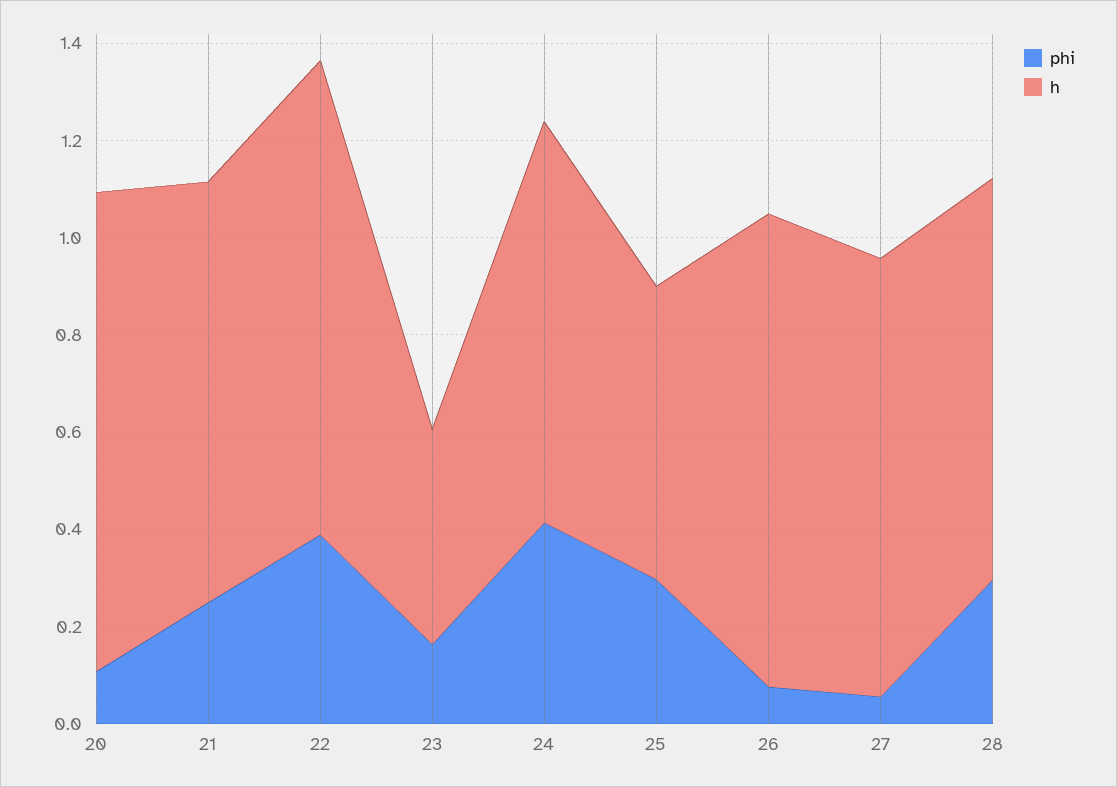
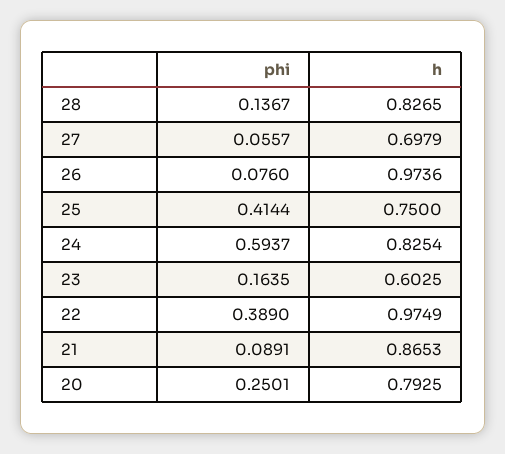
  {
    "phi": {
-     "20": 0.1,
+     "20": 0.2501,
-     "21": 0.25,
+     "21": 0.0891,
      "22": 0.389,
      "23": 0.1635,
-     "24": 0.4,
+     "24": 0.5937,
-     "25": 0.3,
+     "25": 0.4144,
      "26": 0.076,
      "27": 0.0557,
-     "28": 0.3
+     "28": 0.1367
    },
    "h": {
-     "20": 1,
+     "20": 0.7925,
      "21": 0.8653,
      "22": 0.9749,
-     "23": 0.45,
+     "23": 0.6025,
      "24": 0.8254,
-     "25": 0.6,
+     "25": 0.75,
      "26": 0.9736,
-     "27": 0.9,
+     "27": 0.6979,
      "28": 0.8265
    }
  }

